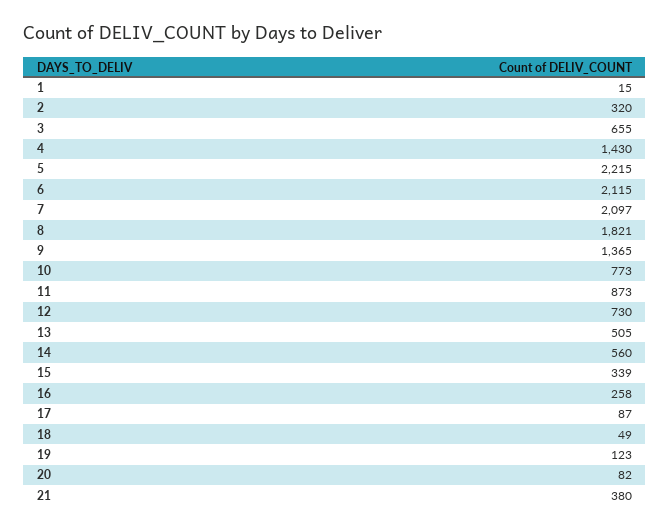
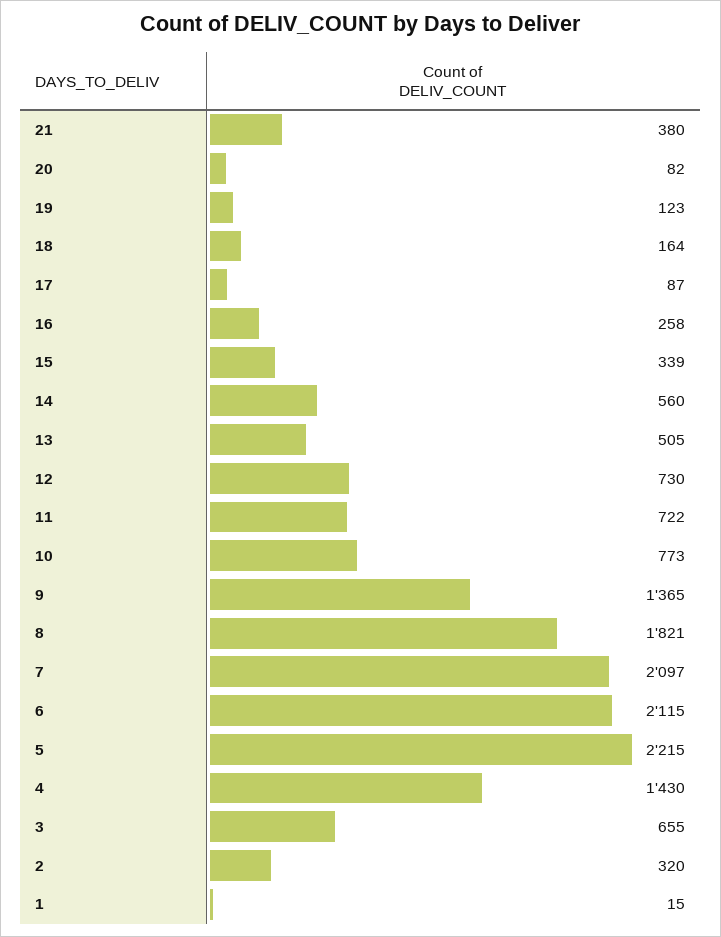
  {
    "1": 15,
    "2": 320,
    "3": 655,
    "4": 1430,
    "5": 2215,
    "6": 2115,
    "7": 2097,
    "8": 1821,
    "9": 1365,
    "10": 773,
-   "11": 873,
+   "11": 722,
    "12": 730,
    "13": 505,
    "14": 560,
    "15": 339,
    "16": 258,
    "17": 87,
-   "18": 49,
+   "18": 164,
    "19": 123,
    "20": 82,
    "21": 380
  }

